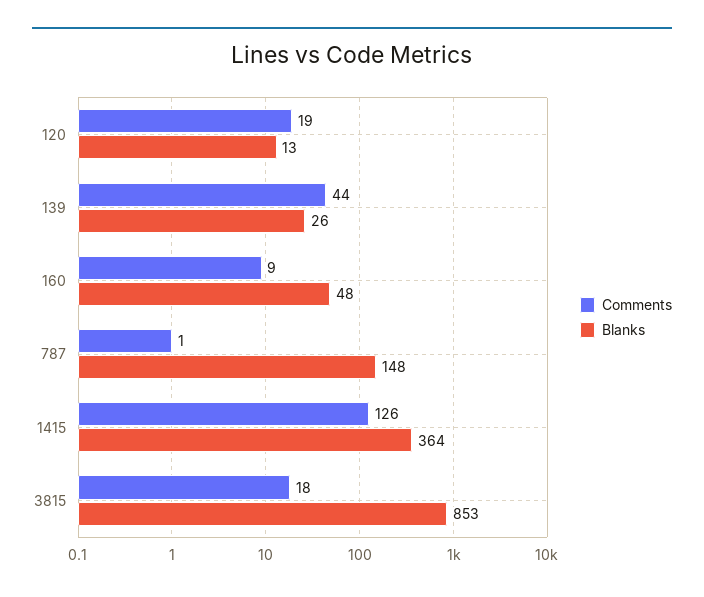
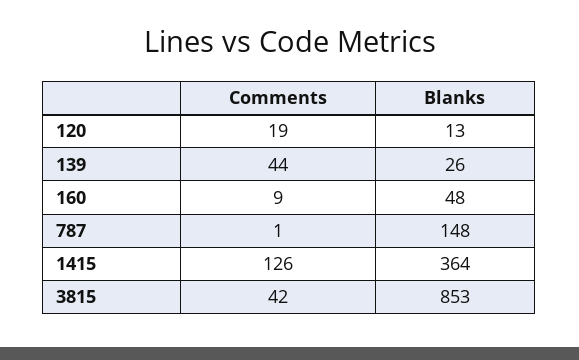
  {
    "Comments": {
      "120": 19,
      "139": 44,
      "160": 9,
      "787": 1,
      "1415": 126,
-     "3815": 18
+     "3815": 42
    },
    "Blanks": {
      "120": 13,
      "139": 26,
      "160": 48,
      "787": 148,
      "1415": 364,
      "3815": 853
    }
  }

